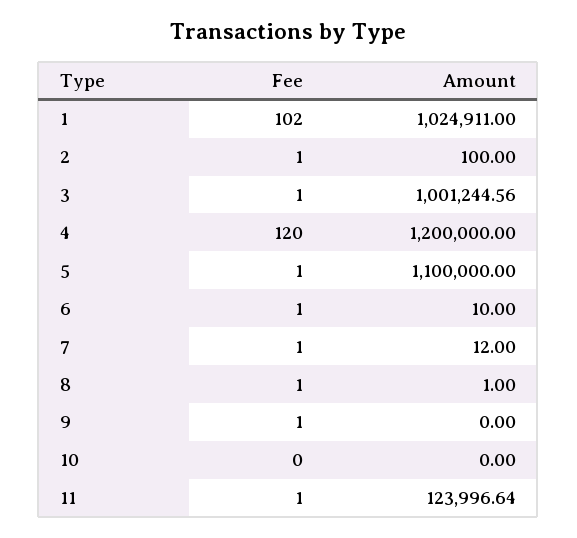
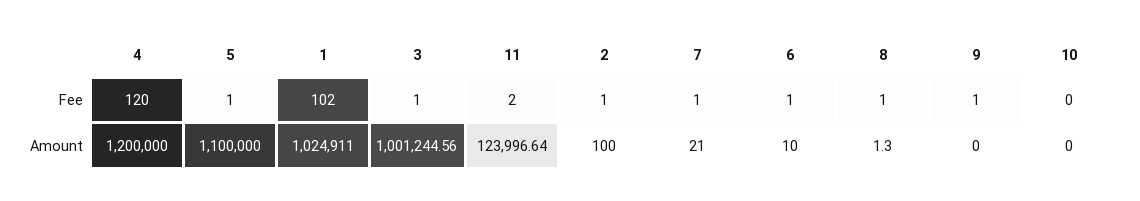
  {
    "Fee": {
      "1": 102,
      "2": 1,
      "3": 1,
      "4": 120,
      "5": 1,
      "6": 1,
      "7": 1,
      "8": 1,
      "9": 1,
      "10": 0,
-     "11": 1
+     "11": 2
    },
    "Amount": {
      "1": 1024911,
      "2": 100,
      "3": 1001244.56,
      "4": 1200000,
      "5": 1100000,
      "6": 10,
-     "7": 12,
+     "7": 21,
-     "8": 1,
+     "8": 1.3,
      "9": 0,
      "10": 0,
      "11": 123996.64
    }
  }

